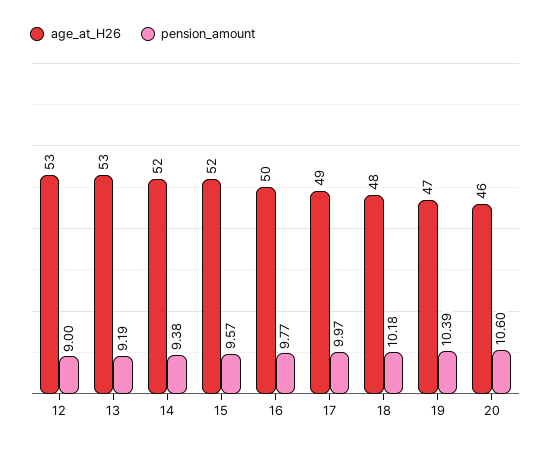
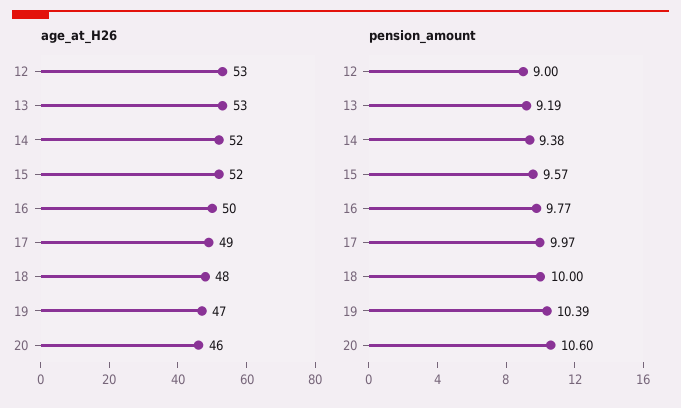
  {
    "age_at_H26": {
      "12": 53,
      "13": 53,
      "14": 52,
      "15": 52,
      "16": 50,
      "17": 49,
      "18": 48,
      "19": 47,
      "20": 46
    },
    "pension_amount": {
      "12": 9,
      "13": 9.19,
      "14": 9.38,
      "15": 9.57,
      "16": 9.77,
      "17": 9.97,
-     "18": 10.18,
+     "18": 10,
      "19": 10.39,
      "20": 10.6
    }
  }

